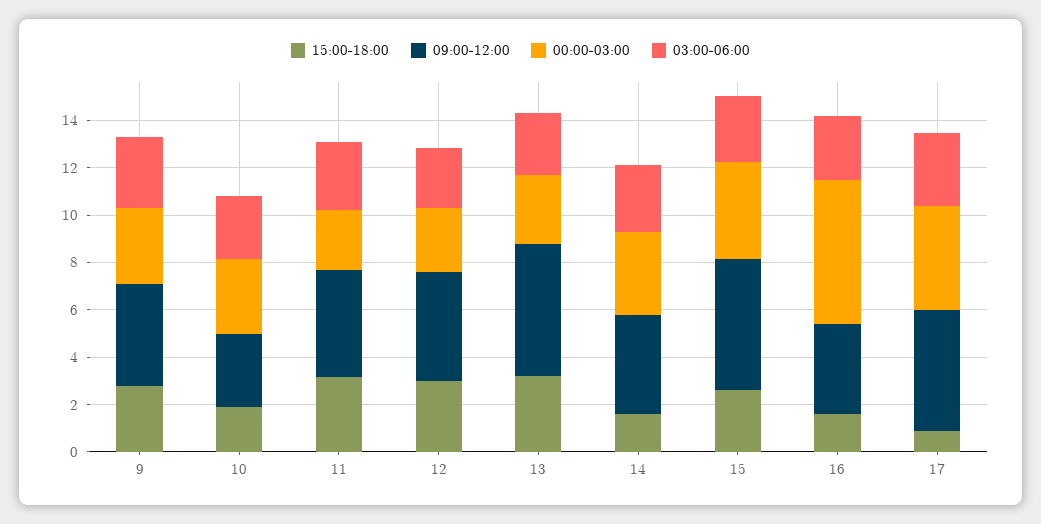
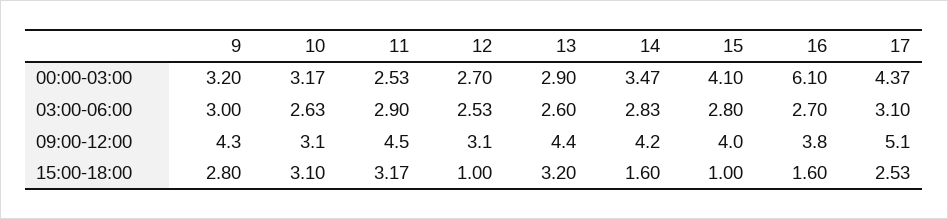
  {
    "15:00-18:00": {
      "9": 2.8,
-     "10": 2,
+     "10": 3.1,
      "11": 3.17,
-     "12": 3,
+     "12": 1,
      "13": 3.2,
      "14": 1.6,
-     "15": 2.5,
+     "15": 1,
      "16": 1.6,
-     "17": 1
+     "17": 2.53
    },
    "09:00-12:00": {
      "9": 4.3,
      "10": 3.1,
      "11": 4.5,
-     "12": 4.5,
+     "12": 3.1,
-     "13": 5.5,
+     "13": 4.4,
      "14": 4.2,
-     "15": 5.5,
+     "15": 4,
      "16": 3.8,
      "17": 5.1
    },
    "00:00-03:00": {
      "9": 3.2,
      "10": 3.17,
      "11": 2.53,
      "12": 2.7,
      "13": 2.9,
      "14": 3.47,
      "15": 4.1,
      "16": 6.1,
      "17": 4.37
    },
    "03:00-06:00": {
      "9": 3,
      "10": 2.63,
      "11": 2.9,
      "12": 2.53,
      "13": 2.6,
      "14": 2.83,
      "15": 2.8,
      "16": 2.7,
      "17": 3.1
    }
  }

